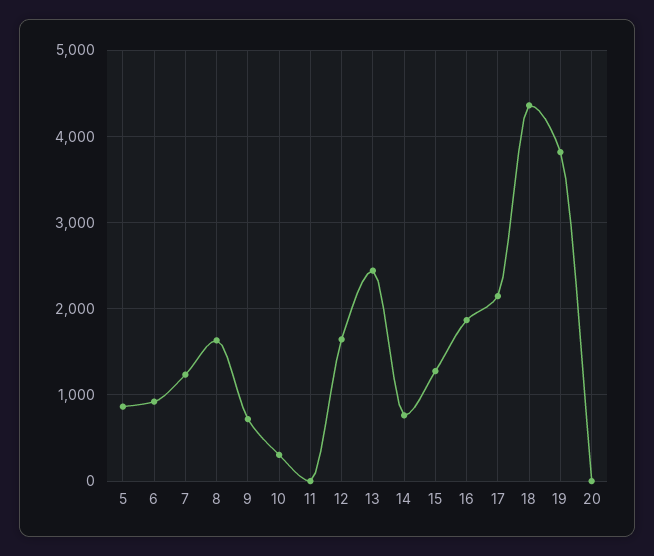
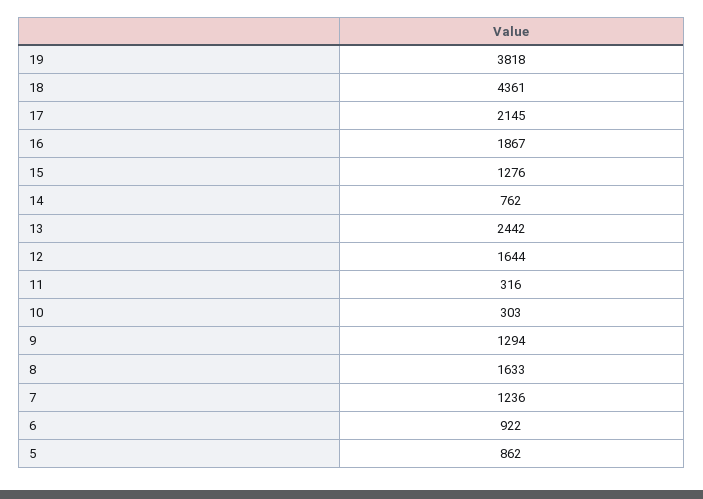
  {
    "5": 862,
    "6": 922,
    "7": 1236,
    "8": 1633,
-   "9": 700,
+   "9": 1294,
    "10": 303,
-   "11": 0,
+   "11": 316,
    "12": 1644,
    "13": 2442,
    "14": 762,
    "15": 1276,
    "16": 1867,
    "17": 2145,
    "18": 4361,
-   "19": 3818,
+   "19": 3818
-   "20": 0
  }

